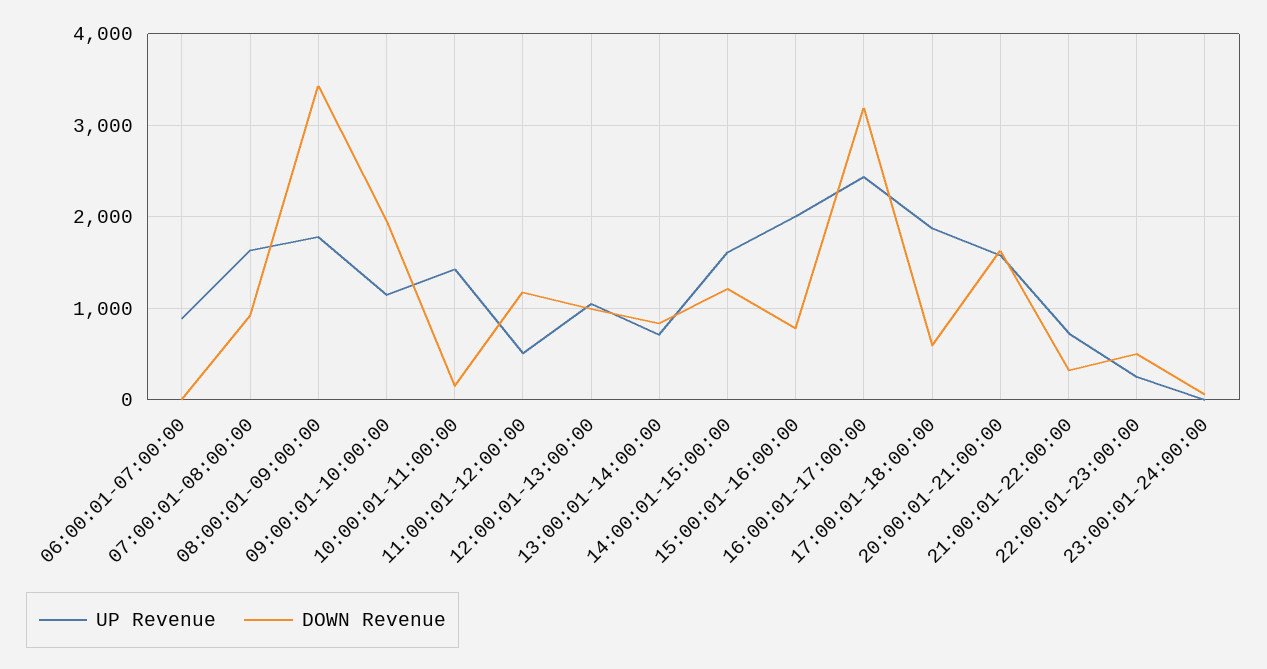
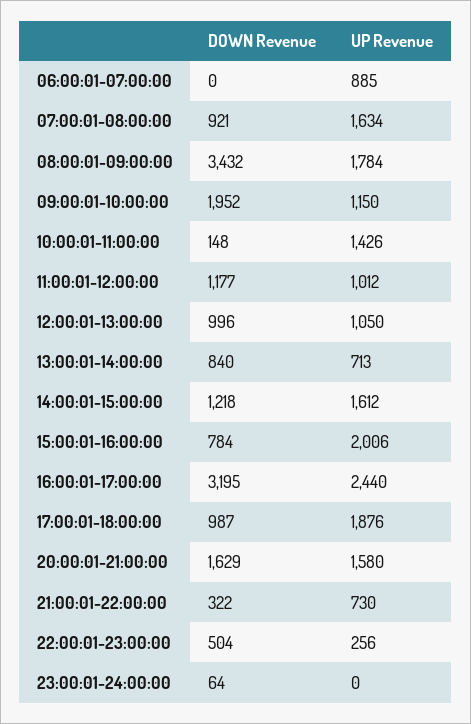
  {
    "UP Revenue": {
      "06:00:01-07:00:00": 885,
      "07:00:01-08:00:00": 1634,
      "08:00:01-09:00:00": 1784,
      "09:00:01-10:00:00": 1150,
      "10:00:01-11:00:00": 1426,
-     "11:00:01-12:00:00": 500,
+     "11:00:01-12:00:00": 1012,
      "12:00:01-13:00:00": 1050,
      "13:00:01-14:00:00": 713,
      "14:00:01-15:00:00": 1612,
      "15:00:01-16:00:00": 2006,
      "16:00:01-17:00:00": 2440,
      "17:00:01-18:00:00": 1876,
      "20:00:01-21:00:00": 1580,
      "21:00:01-22:00:00": 730,
      "22:00:01-23:00:00": 256,
      "23:00:01-24:00:00": 0
    },
    "DOWN Revenue": {
      "06:00:01-07:00:00": 0,
      "07:00:01-08:00:00": 921,
      "08:00:01-09:00:00": 3432,
      "09:00:01-10:00:00": 1952,
      "10:00:01-11:00:00": 148,
      "11:00:01-12:00:00": 1177,
      "12:00:01-13:00:00": 996,
      "13:00:01-14:00:00": 840,
      "14:00:01-15:00:00": 1218,
      "15:00:01-16:00:00": 784,
      "16:00:01-17:00:00": 3195,
-     "17:00:01-18:00:00": 600,
+     "17:00:01-18:00:00": 987,
      "20:00:01-21:00:00": 1629,
      "21:00:01-22:00:00": 322,
      "22:00:01-23:00:00": 504,
      "23:00:01-24:00:00": 64
    }
  }

